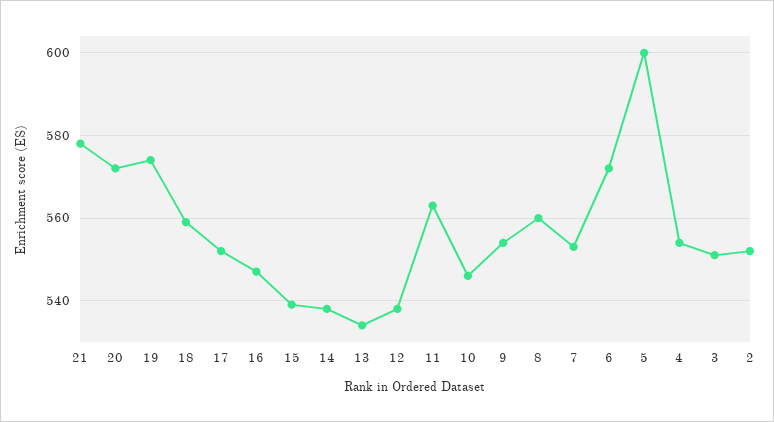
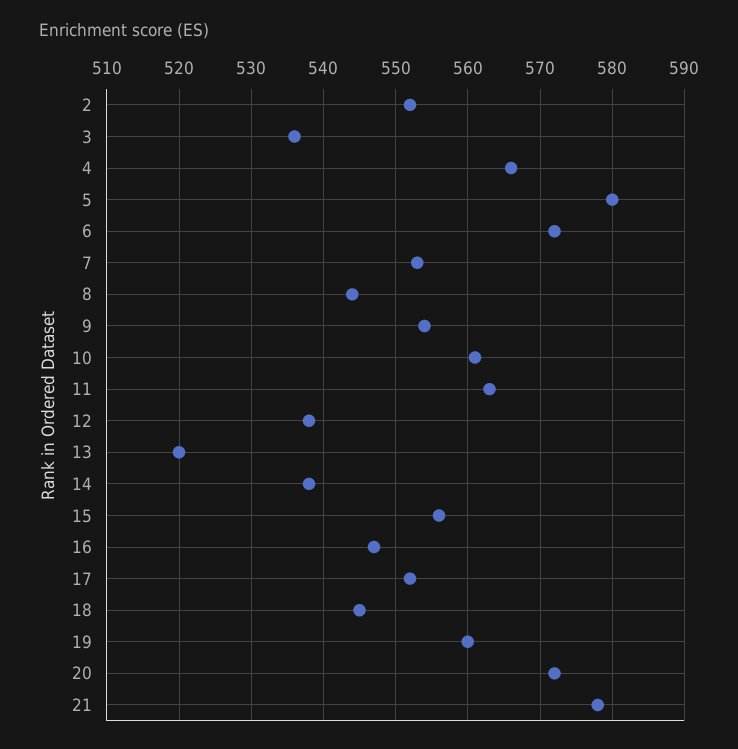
  {
    "21": 578,
    "20": 572,
-   "19": 575,
+   "19": 560,
-   "18": 560,
+   "18": 545,
    "17": 552,
    "16": 547,
-   "15": 540,
+   "15": 556,
    "14": 538,
-   "13": 535,
+   "13": 520,
    "12": 538,
    "11": 563,
-   "10": 545,
+   "10": 561,
    "9": 554,
-   "8": 560,
+   "8": 544,
    "7": 553,
    "6": 572,
-   "5": 600,
+   "5": 580,
-   "4": 555,
+   "4": 566,
-   "3": 550,
+   "3": 536,
    "2": 552
  }

